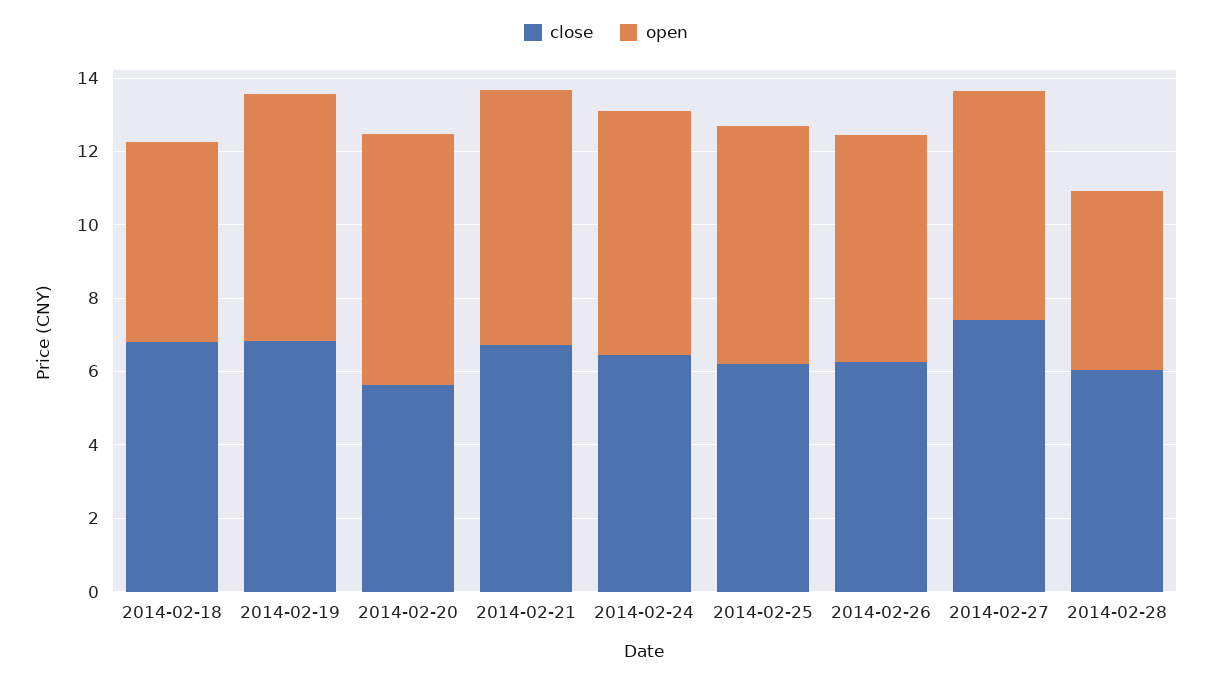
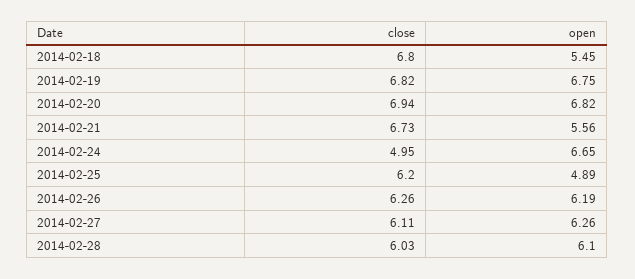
  {
    "close": {
      "2014-02-18": 6.8,
      "2014-02-19": 6.82,
-     "2014-02-20": 5.5,
+     "2014-02-20": 6.94,
      "2014-02-21": 6.73,
-     "2014-02-24": 6.5,
+     "2014-02-24": 4.95,
      "2014-02-25": 6.2,
      "2014-02-26": 6.26,
-     "2014-02-27": 7.5,
+     "2014-02-27": 6.11,
      "2014-02-28": 6.03
    },
    "open": {
      "2014-02-18": 5.45,
      "2014-02-19": 6.75,
      "2014-02-20": 6.82,
-     "2014-02-21": 7,
+     "2014-02-21": 5.56,
      "2014-02-24": 6.65,
-     "2014-02-25": 6.5,
+     "2014-02-25": 4.89,
      "2014-02-26": 6.19,
      "2014-02-27": 6.26,
-     "2014-02-28": 5
+     "2014-02-28": 6.1
    }
  }

